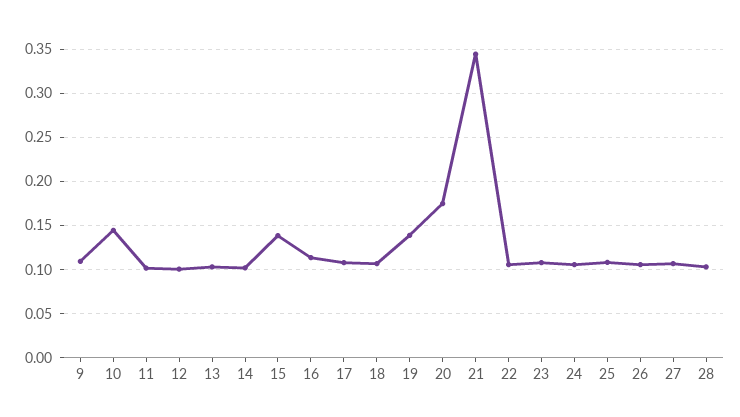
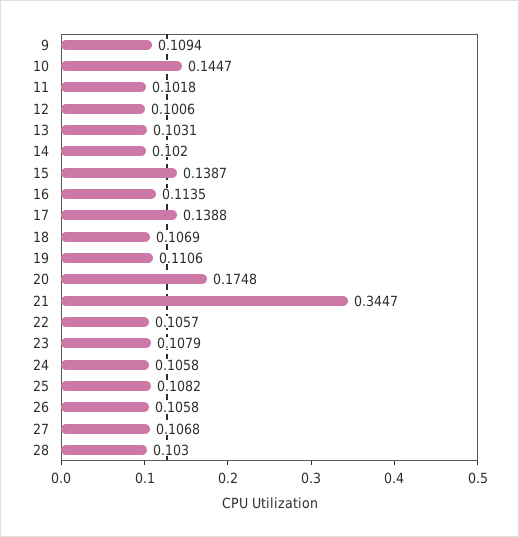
  {
    "9": 0.1094,
    "10": 0.1447,
    "11": 0.1018,
    "12": 0.1006,
    "13": 0.1031,
    "14": 0.102,
    "15": 0.1387,
    "16": 0.1135,
-   "17": 0.11,
+   "17": 0.1388,
    "18": 0.1069,
-   "19": 0.14,
+   "19": 0.1106,
    "20": 0.1748,
    "21": 0.3447,
    "22": 0.1057,
    "23": 0.1079,
    "24": 0.1058,
    "25": 0.1082,
    "26": 0.1058,
    "27": 0.1068,
    "28": 0.103
  }

